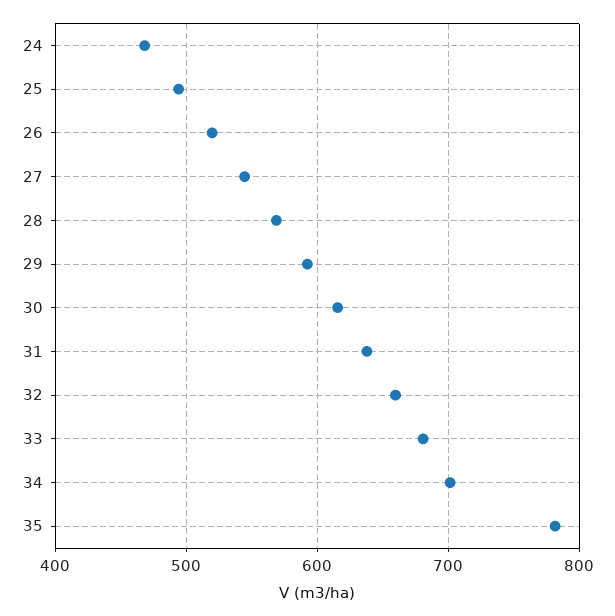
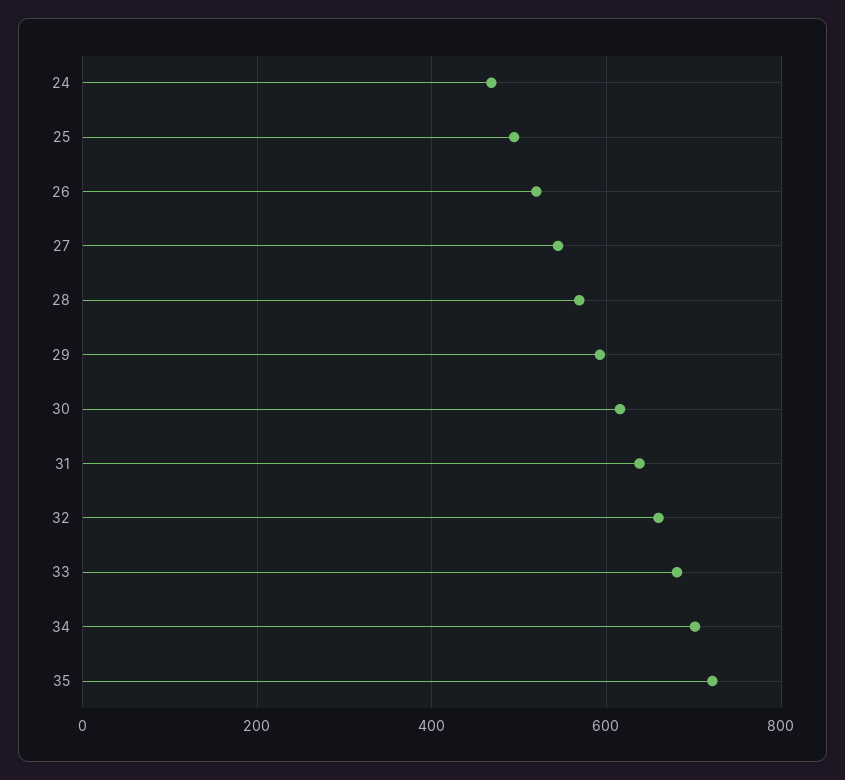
  {
    "24": 470,
    "25": 490,
    "26": 520,
    "27": 540,
    "28": 570,
    "29": 590,
    "30": 620,
    "31": 640,
    "32": 660,
    "33": 680,
    "34": 700,
-   "35": 780
+   "35": 720
  }

